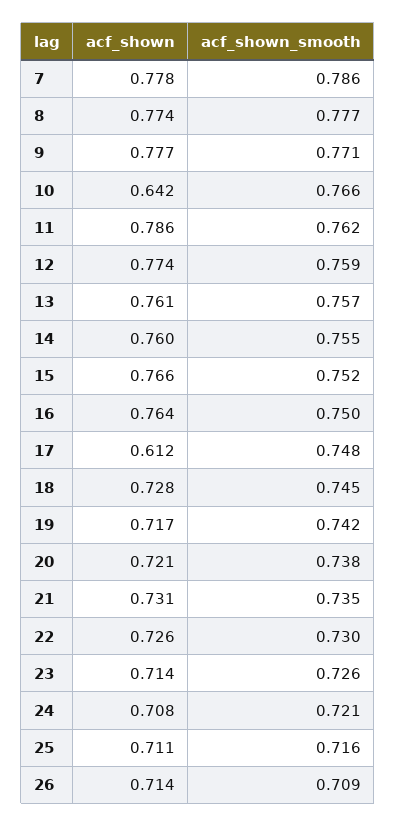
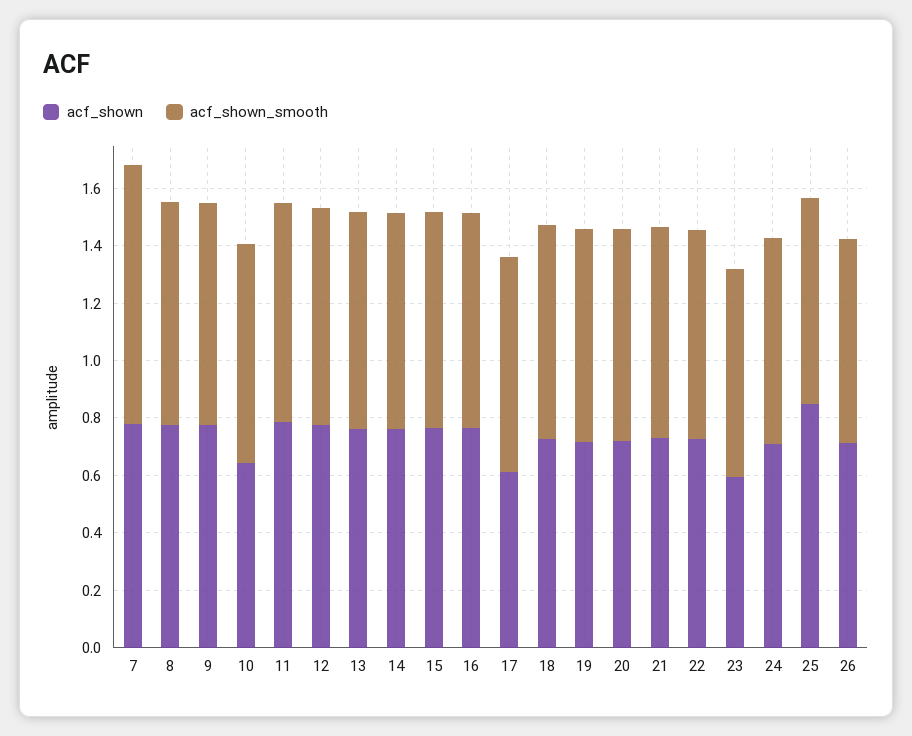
  {
    "acf_shown": {
      "7": 0.778,
      "8": 0.774,
      "9": 0.777,
      "10": 0.642,
      "11": 0.786,
      "12": 0.774,
      "13": 0.761,
      "14": 0.76,
      "15": 0.766,
      "16": 0.764,
      "17": 0.612,
      "18": 0.728,
      "19": 0.717,
      "20": 0.721,
      "21": 0.731,
      "22": 0.726,
-     "23": 0.714,
+     "23": 0.6,
      "24": 0.708,
-     "25": 0.711,
+     "25": 0.85,
      "26": 0.714
    },
    "acf_shown_smooth": {
-     "7": 0.786,
+     "7": 0.9,
      "8": 0.777,
      "9": 0.771,
      "10": 0.766,
      "11": 0.762,
      "12": 0.759,
      "13": 0.757,
      "14": 0.755,
      "15": 0.752,
      "16": 0.75,
      "17": 0.748,
      "18": 0.745,
      "19": 0.742,
      "20": 0.738,
      "21": 0.735,
      "22": 0.73,
      "23": 0.726,
      "24": 0.721,
      "25": 0.716,
      "26": 0.709
    }
  }

